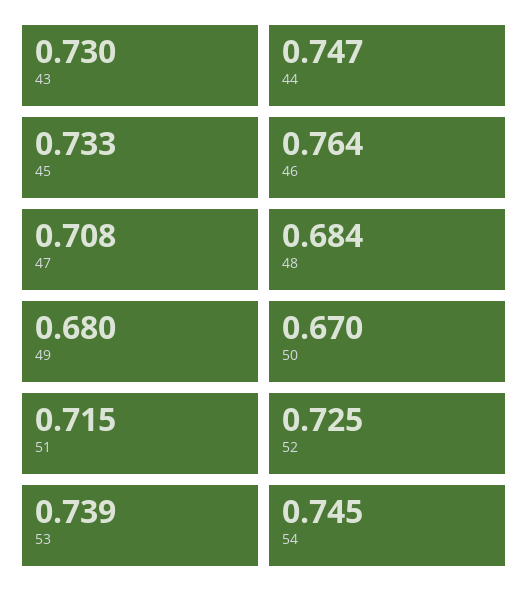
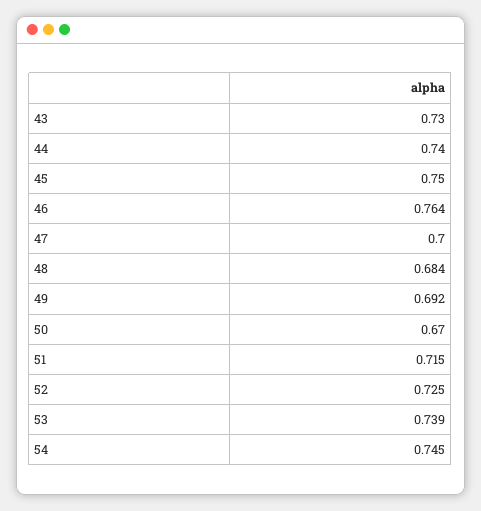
  {
    "43": 0.73,
-   "44": 0.747,
+   "44": 0.74,
-   "45": 0.733,
+   "45": 0.75,
    "46": 0.764,
-   "47": 0.708,
+   "47": 0.7,
    "48": 0.684,
-   "49": 0.68,
+   "49": 0.692,
    "50": 0.67,
    "51": 0.715,
    "52": 0.725,
    "53": 0.739,
    "54": 0.745
  }

